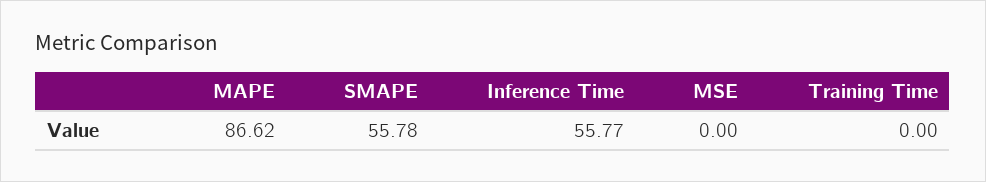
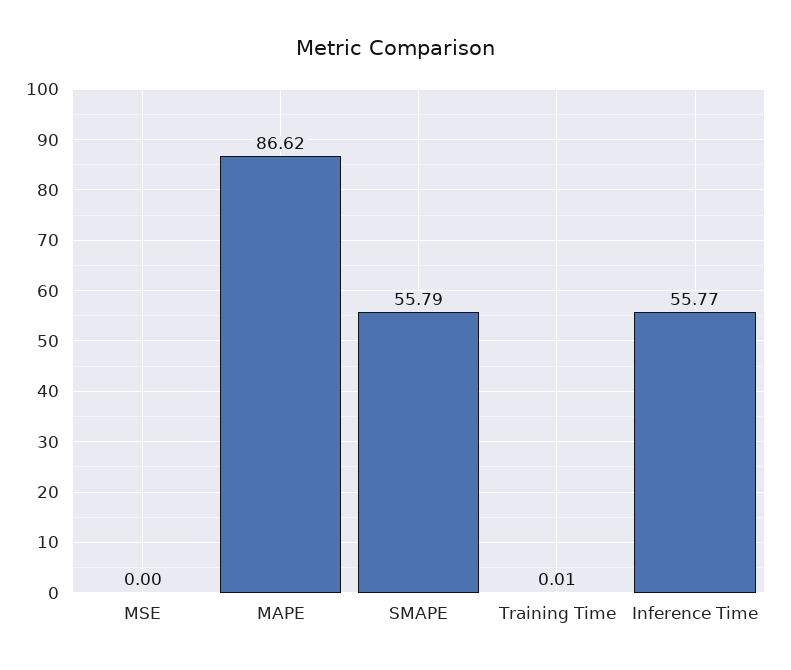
  {
    "MAPE": 86.62,
-   "SMAPE": 55.78,
+   "SMAPE": 55.79,
    "Inference Time": 55.77,
    "MSE": 0,
-   "Training Time": 0
+   "Training Time": 0.01
  }

